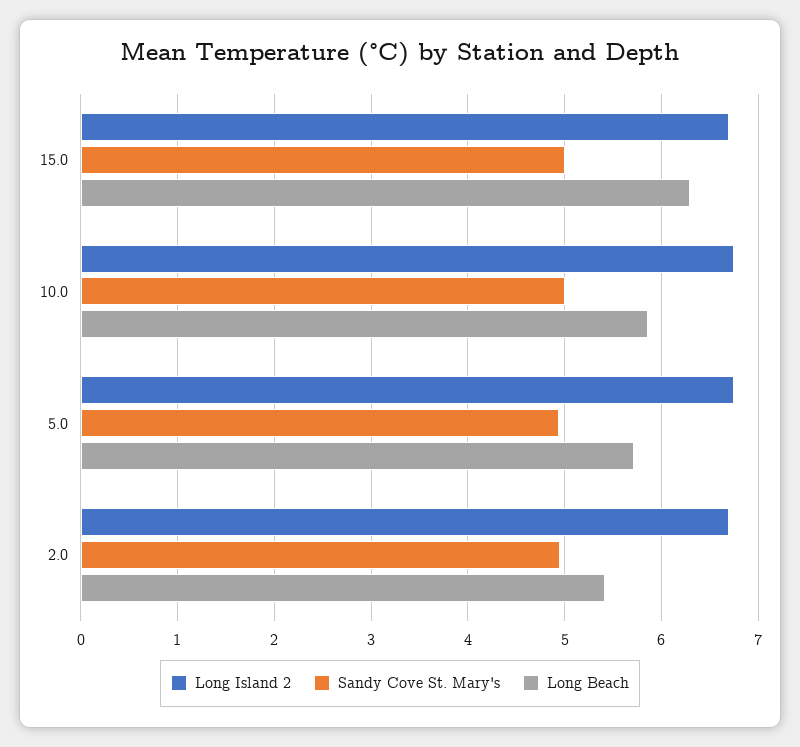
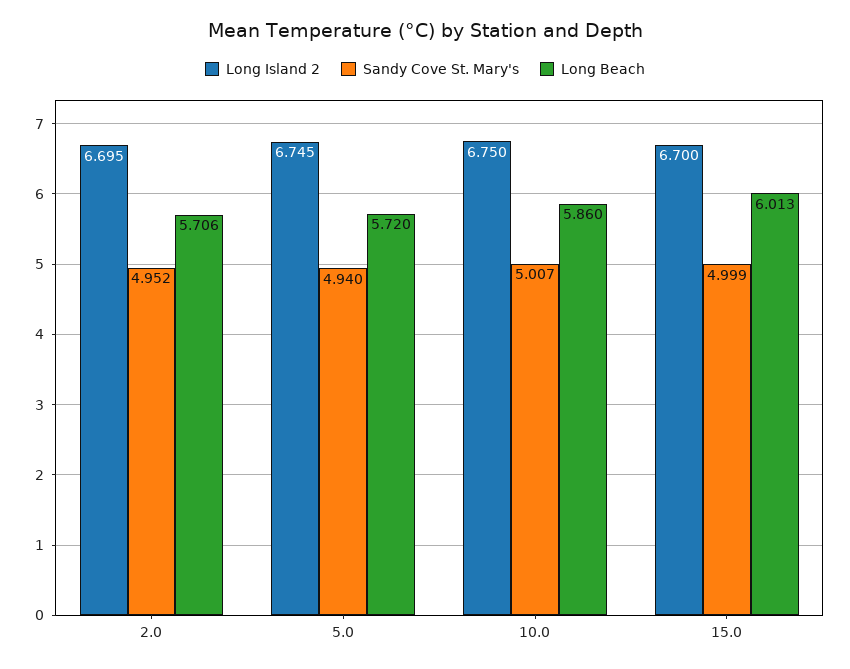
  {
    "Long Island 2": {
      "15.0": 6.7,
      "10.0": 6.75,
      "5.0": 6.745,
      "2.0": 6.695
    },
    "Sandy Cove St. Mary's": {
      "15.0": 4.999,
      "10.0": 5.007,
      "5.0": 4.94,
      "2.0": 4.952
    },
    "Long Beach": {
-     "15.0": 6.3,
+     "15.0": 6.013,
      "10.0": 5.86,
      "5.0": 5.72,
-     "2.0": 5.4
+     "2.0": 5.706
    }
  }

